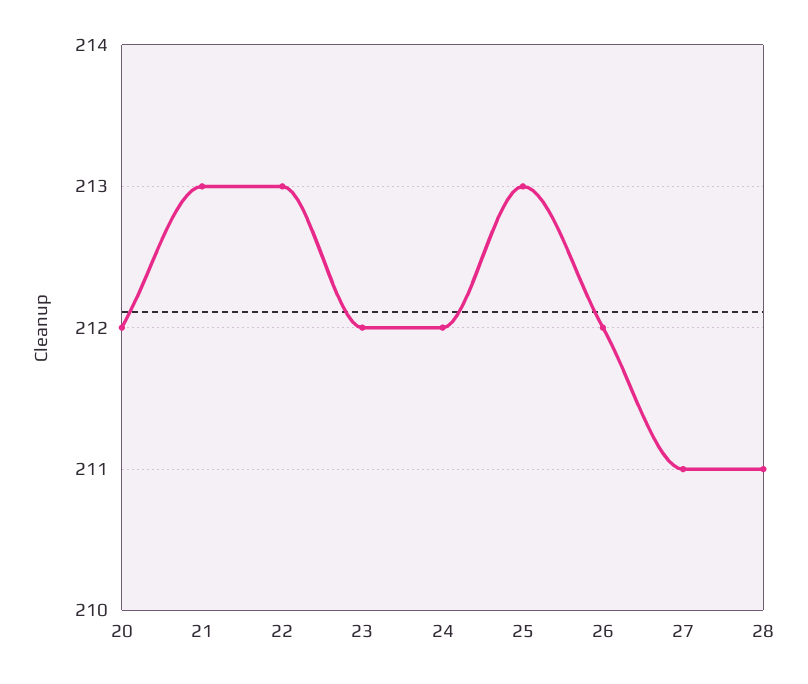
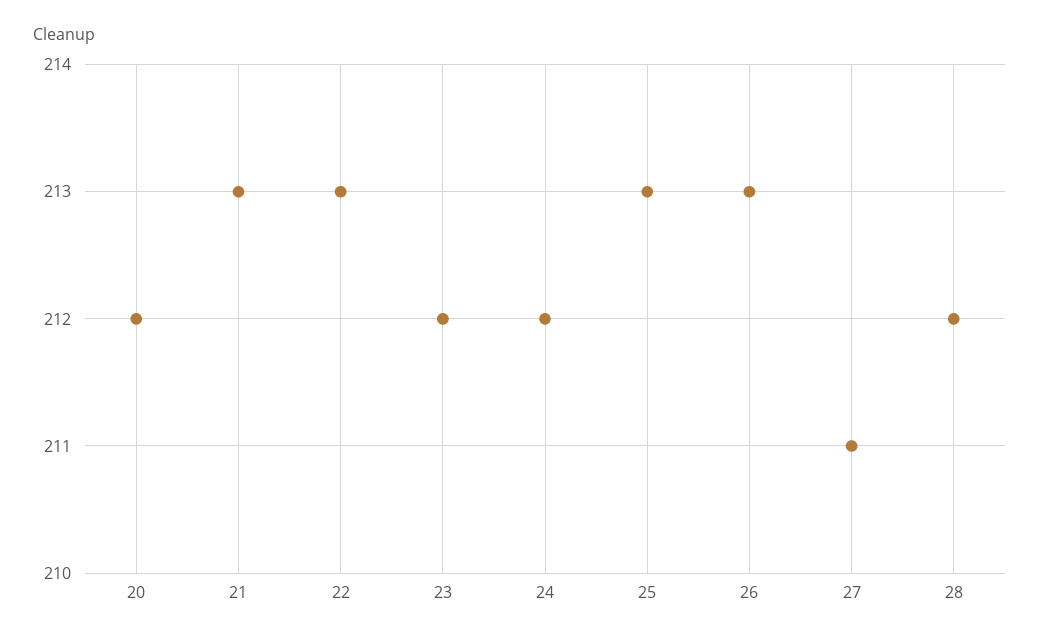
  {
    "20": 212,
    "21": 213,
    "22": 213,
    "23": 212,
    "24": 212,
    "25": 213,
-   "26": 212,
+   "26": 213,
    "27": 211,
-   "28": 211
+   "28": 212
  }

